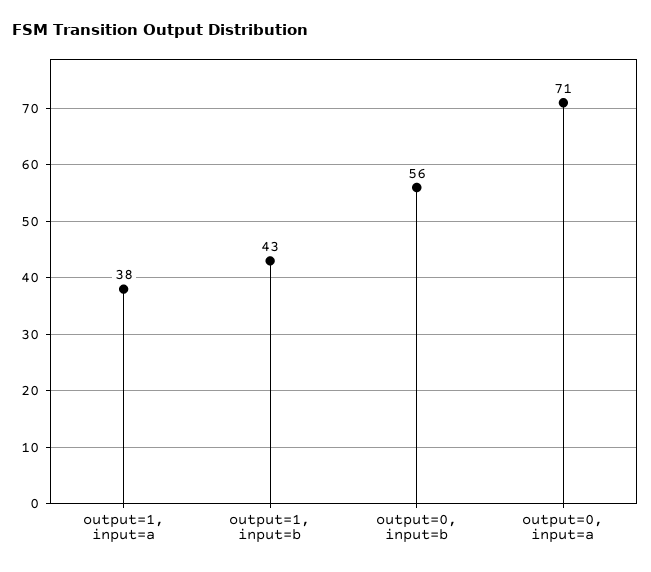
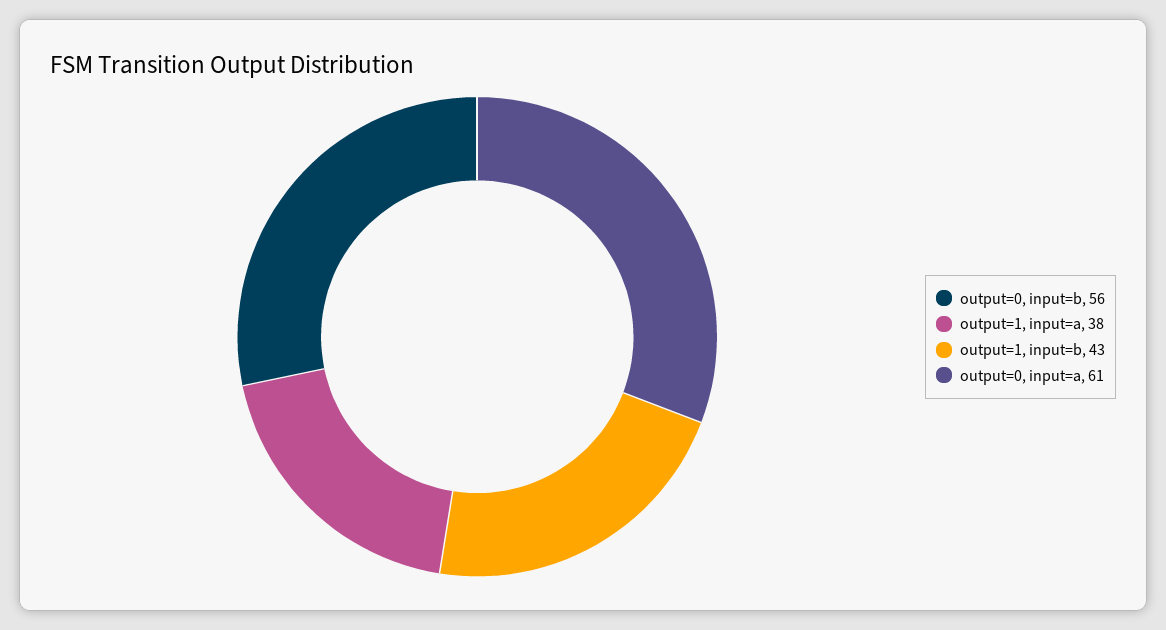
  {
    "output=1, input=a": 38,
    "output=1, input=b": 43,
    "output=0, input=b": 56,
-   "output=0, input=a": 71
+   "output=0, input=a": 61
  }

